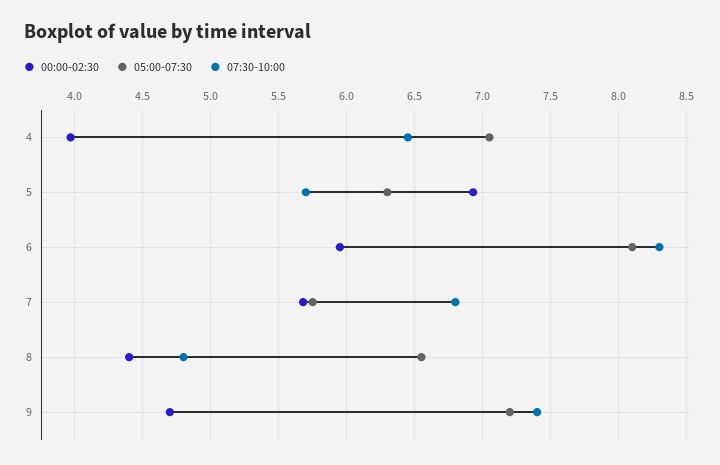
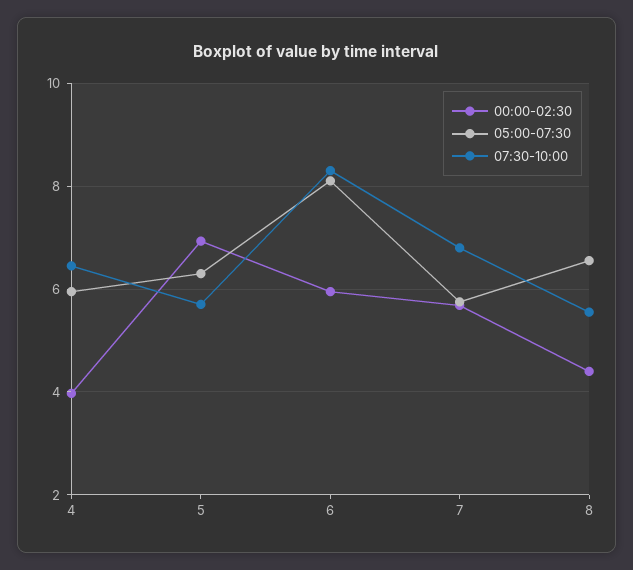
  {
    "00:00-02:30": {
      "4": 3.95,
      "5": 6.95,
      "6": 5.95,
      "7": 5.7,
-     "8": 4.4,
+     "8": 4.4
-     "9": 4.7
    },
    "05:00-07:30": {
-     "4": 7.05,
+     "4": 6,
      "5": 6.3,
      "6": 8.1,
      "7": 5.75,
-     "8": 6.55,
+     "8": 6.55
-     "9": 7.2
    },
    "07:30-10:00": {
      "4": 6.45,
      "5": 5.7,
      "6": 8.3,
      "7": 6.8,
-     "8": 4.8,
+     "8": 5.6
-     "9": 7.4
    }
  }

